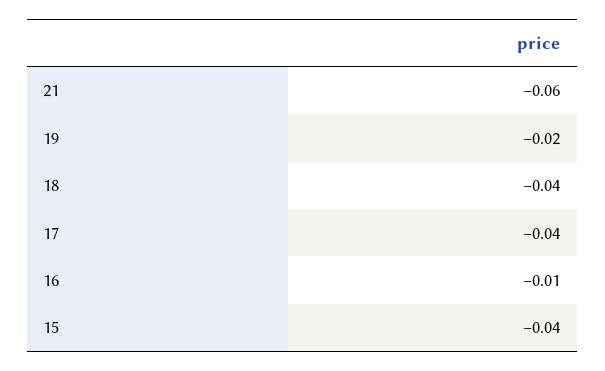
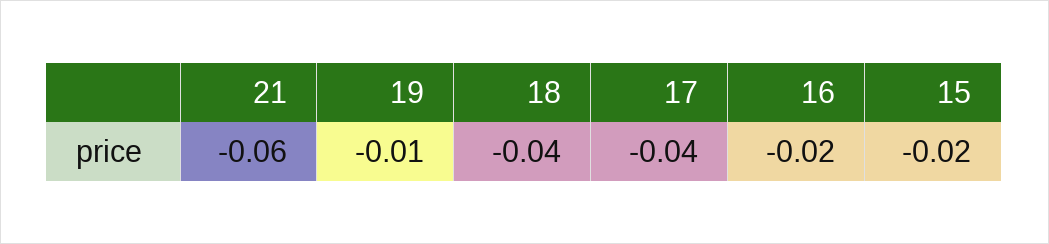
  {
    "21": -0.06,
-   "19": -0.02,
+   "19": -0.01,
    "18": -0.04,
    "17": -0.04,
-   "16": -0.01,
+   "16": -0.02,
-   "15": -0.04
+   "15": -0.02
  }

